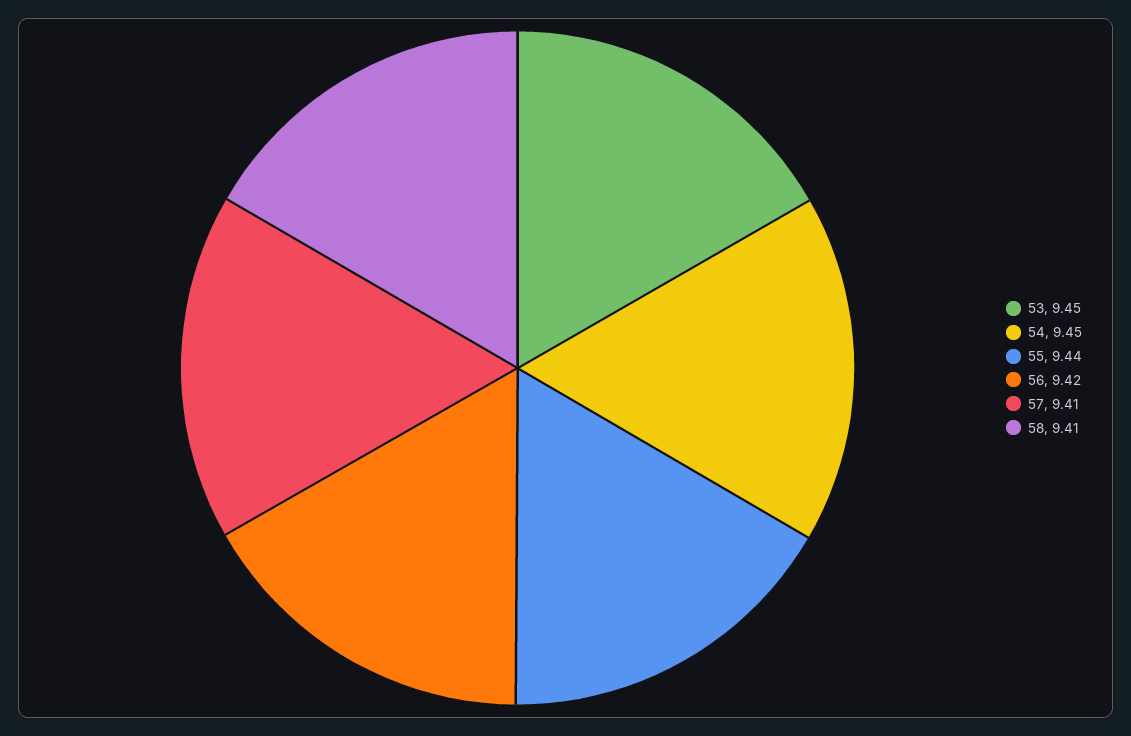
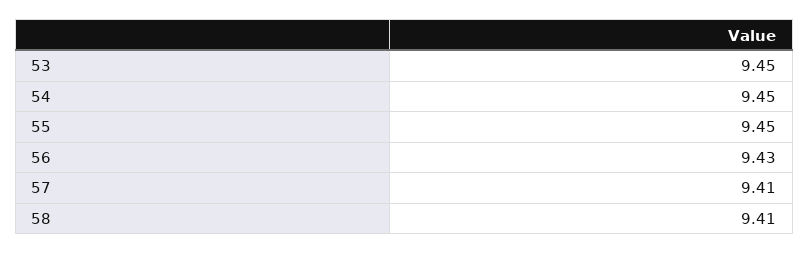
  {
    "53": 9.45,
    "54": 9.45,
-   "55": 9.44,
+   "55": 9.45,
-   "56": 9.42,
+   "56": 9.43,
    "57": 9.41,
    "58": 9.41
  }

